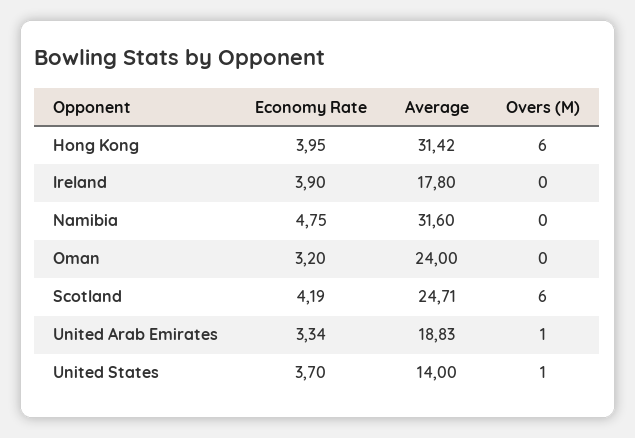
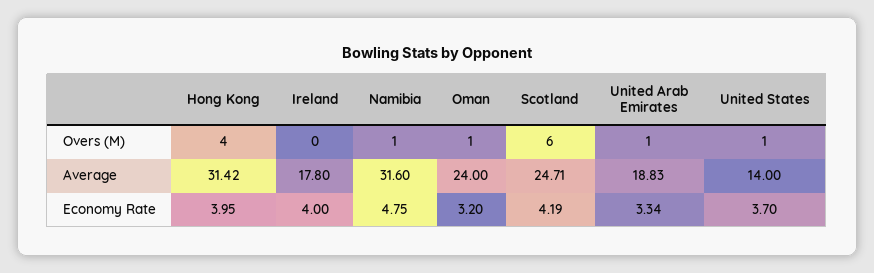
  {
    "Economy Rate": {
      "Hong Kong": 3.95,
-     "Ireland": 3.9,
+     "Ireland": 4,
      "Namibia": 4.75,
      "Oman": 3.2,
      "Scotland": 4.19,
      "United Arab Emirates": 3.34,
      "United States": 3.7
    },
    "Average": {
      "Hong Kong": 31.42,
      "Ireland": 17.8,
      "Namibia": 31.6,
      "Oman": 24,
      "Scotland": 24.71,
      "United Arab Emirates": 18.83,
      "United States": 14
    },
    "Overs (M)": {
-     "Hong Kong": 6,
+     "Hong Kong": 4,
      "Ireland": 0,
-     "Namibia": 0,
+     "Namibia": 1,
-     "Oman": 0,
+     "Oman": 1,
      "Scotland": 6,
      "United Arab Emirates": 1,
      "United States": 1
    }
  }

